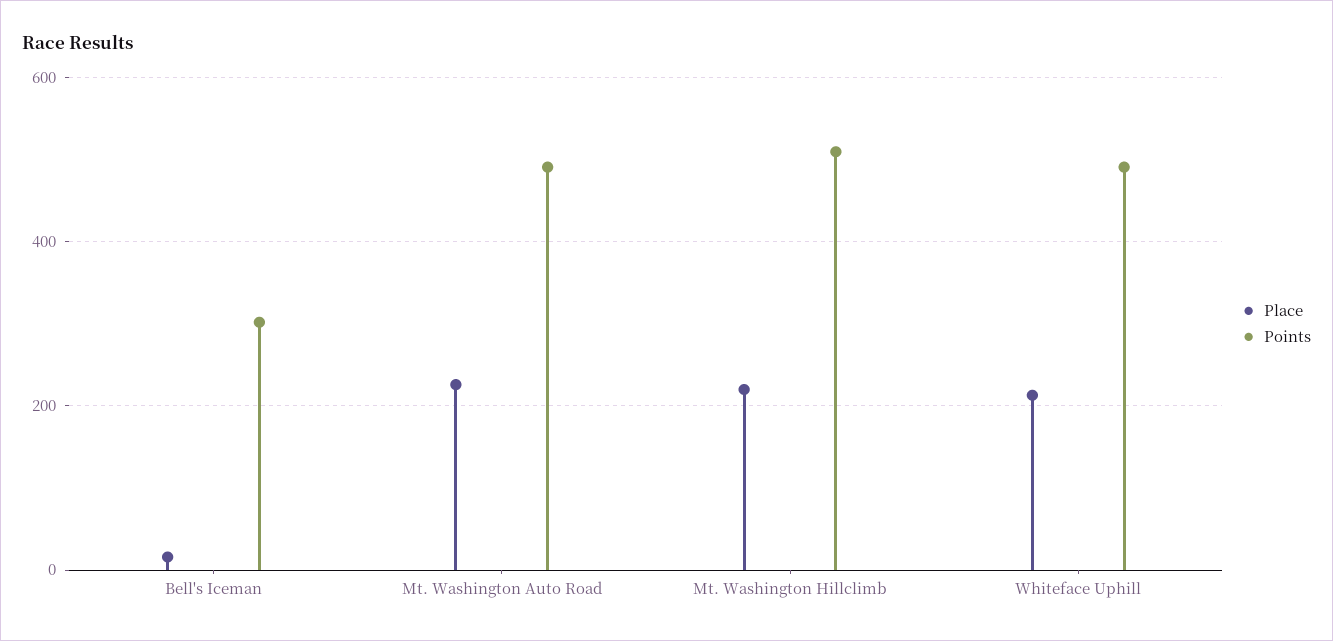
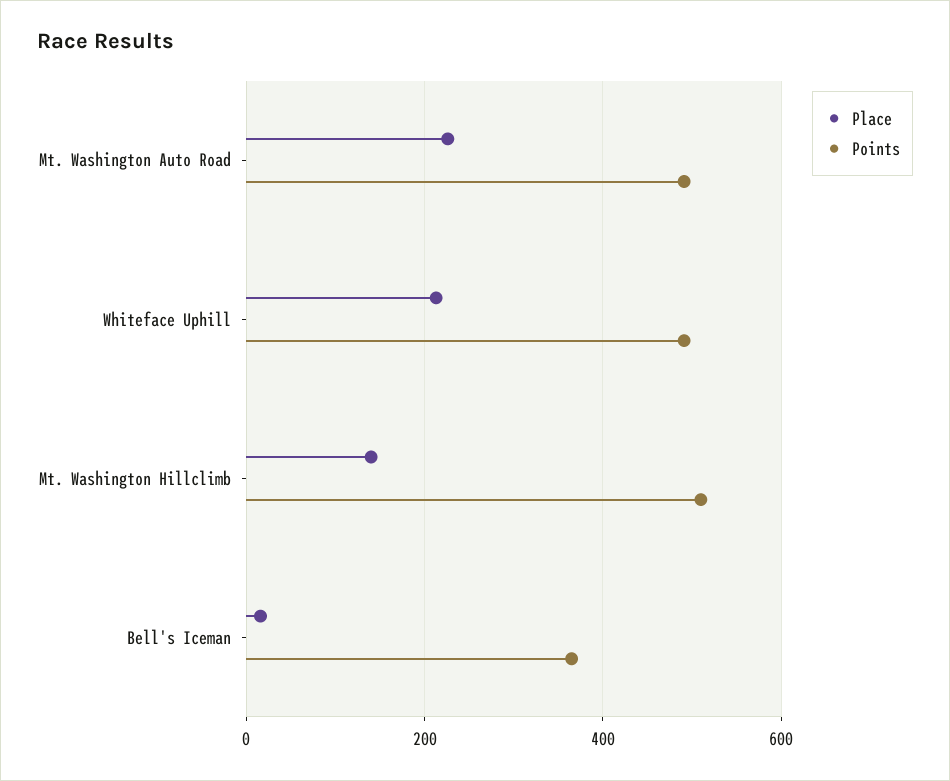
  {
    "Place": {
      "Bell's Iceman": 20,
      "Mt. Washington Auto Road": 220,
-     "Mt. Washington Hillclimb": 220,
+     "Mt. Washington Hillclimb": 140,
      "Whiteface Uphill": 220
    },
    "Points": {
-     "Bell's Iceman": 300,
+     "Bell's Iceman": 360,
      "Mt. Washington Auto Road": 500,
      "Mt. Washington Hillclimb": 500,
      "Whiteface Uphill": 500
    }
  }

